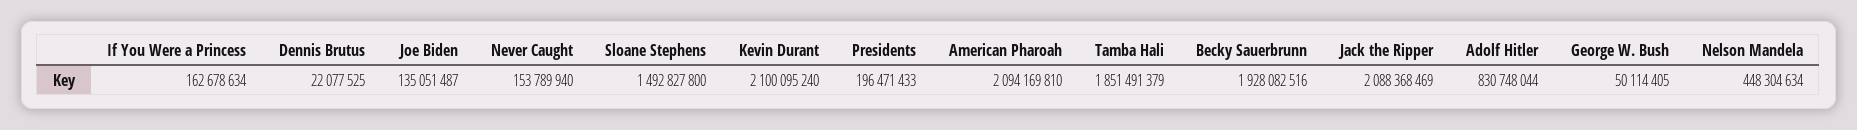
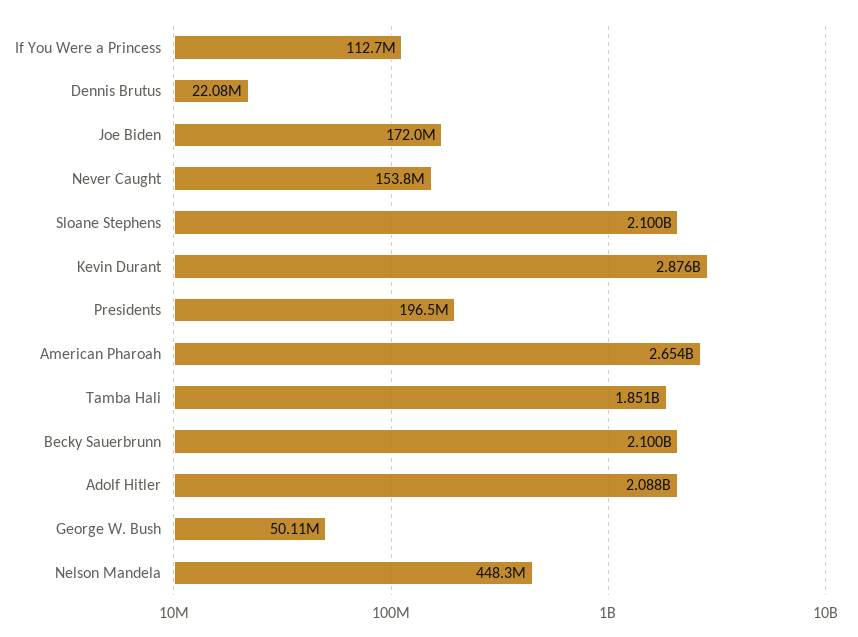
  {
-   "If You Were a Princess": 162678634,
+   "If You Were a Princess": 112700000,
    "Dennis Brutus": 22077525,
-   "Joe Biden": 135051487,
+   "Joe Biden": 172000000,
    "Never Caught": 153789940,
-   "Sloane Stephens": 1492827800,
+   "Sloane Stephens": 2100000000,
-   "Kevin Durant": 2100095240,
+   "Kevin Durant": 2876000000,
    "Presidents": 196471433,
-   "American Pharoah": 2094169810,
+   "American Pharoah": 2654000000,
    "Tamba Hali": 1851491379,
-   "Becky Sauerbrunn": 1928082516,
+   "Becky Sauerbrunn": 2100000000,
-   "Jack the Ripper": 2088368469,
-   "Adolf Hitler": 830748044,
+   "Adolf Hitler": 2088000000,
    "George W. Bush": 50114405,
    "Nelson Mandela": 448304634
  }

